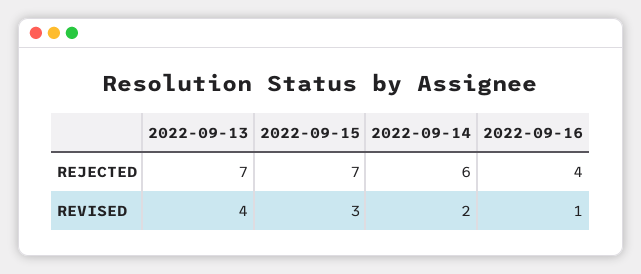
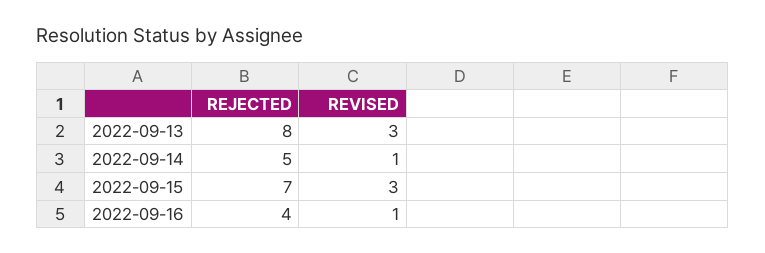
  {
    "2022-09-13": {
-     "REJECTED": 7,
+     "REJECTED": 8,
-     "REVISED": 4
+     "REVISED": 3
    },
    "2022-09-15": {
      "REJECTED": 7,
      "REVISED": 3
    },
    "2022-09-14": {
-     "REJECTED": 6,
+     "REJECTED": 5,
-     "REVISED": 2
+     "REVISED": 1
    },
    "2022-09-16": {
      "REJECTED": 4,
      "REVISED": 1
    }
  }

